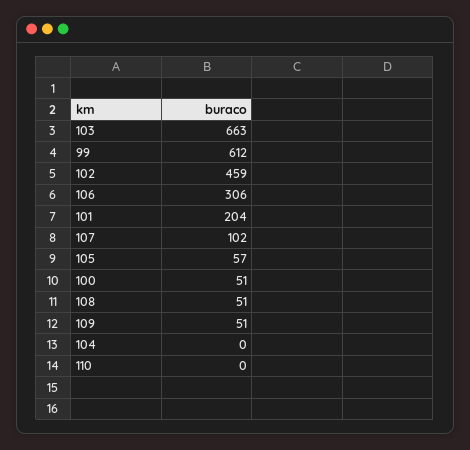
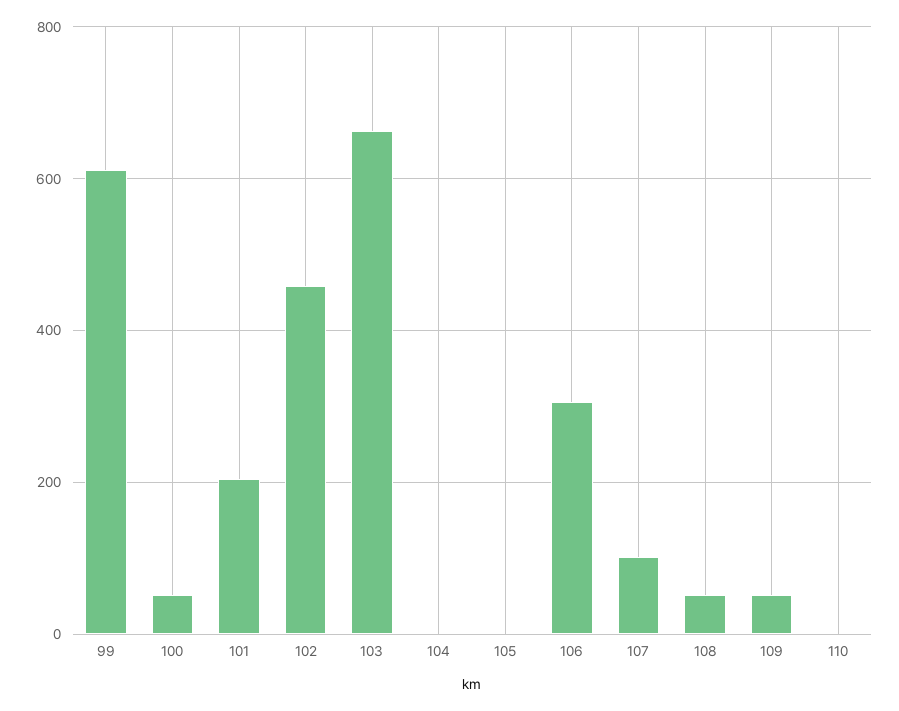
  {
    "103": 663,
    "99": 612,
    "102": 459,
    "106": 306,
    "101": 204,
    "107": 102,
-   "105": 57,
+   "105": 0,
    "100": 51,
    "108": 51,
    "109": 51,
    "104": 0,
    "110": 0
  }

